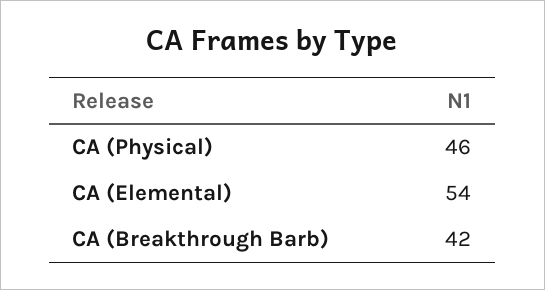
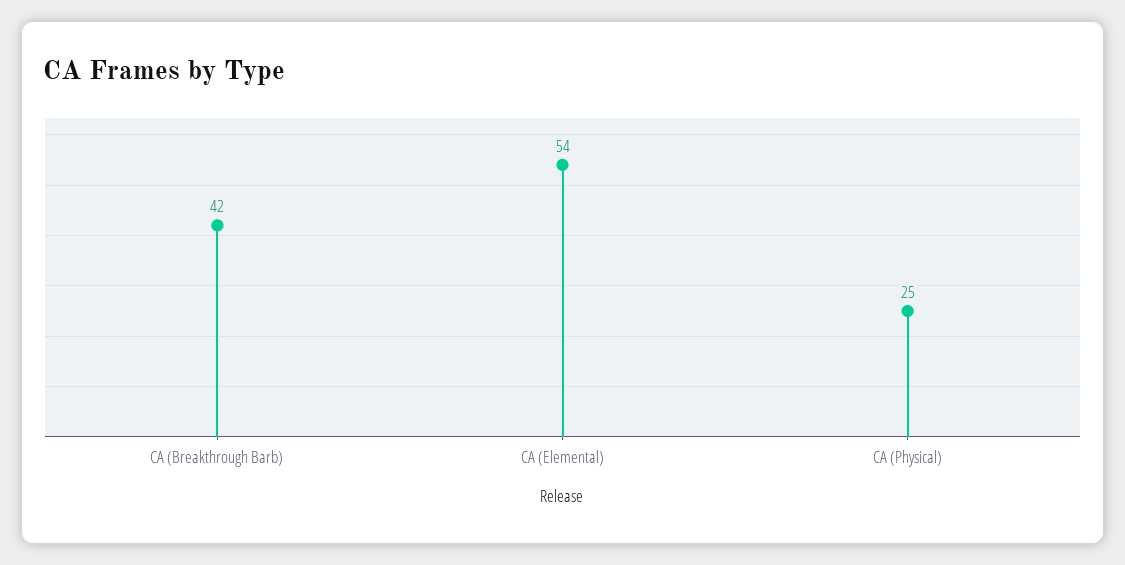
  {
-   "CA (Physical)": 46,
+   "CA (Physical)": 25,
    "CA (Elemental)": 54,
    "CA (Breakthrough Barb)": 42
  }

